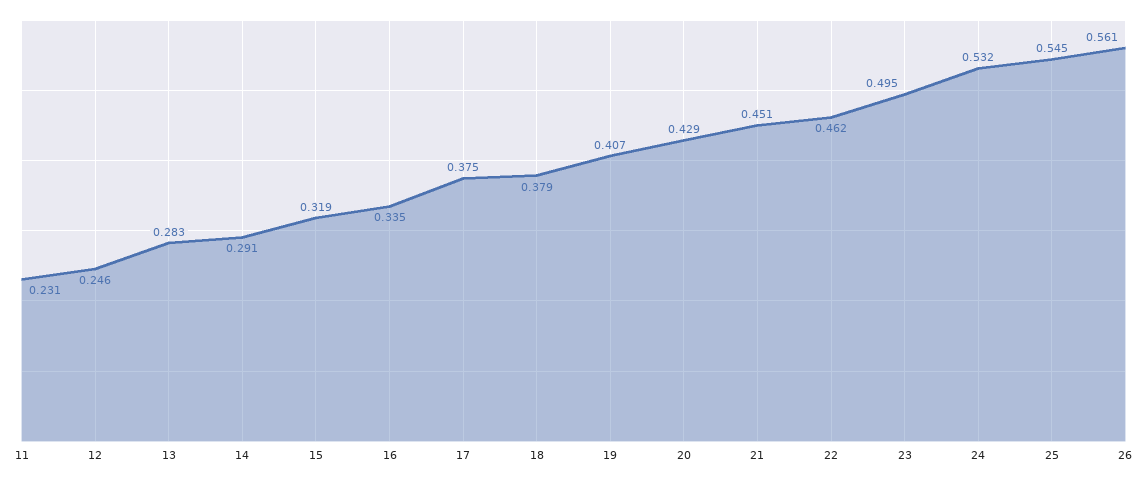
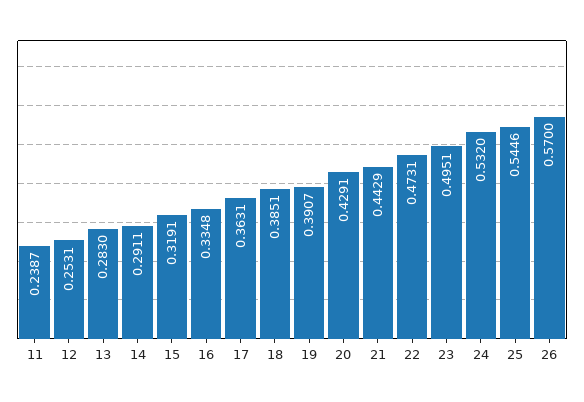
  {
-   "11": 0.231,
+   "11": 0.2387,
-   "12": 0.246,
+   "12": 0.2531,
    "13": 0.283,
    "14": 0.2911,
    "15": 0.3191,
    "16": 0.3348,
-   "17": 0.375,
+   "17": 0.3631,
-   "18": 0.379,
+   "18": 0.3851,
-   "19": 0.407,
+   "19": 0.3907,
    "20": 0.4291,
-   "21": 0.451,
+   "21": 0.4429,
-   "22": 0.462,
+   "22": 0.4731,
    "23": 0.4951,
    "24": 0.532,
    "25": 0.5446,
-   "26": 0.561
+   "26": 0.57
  }

